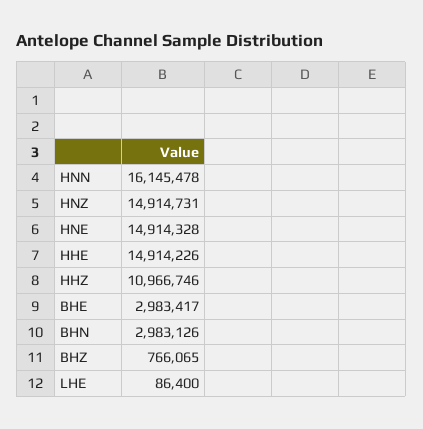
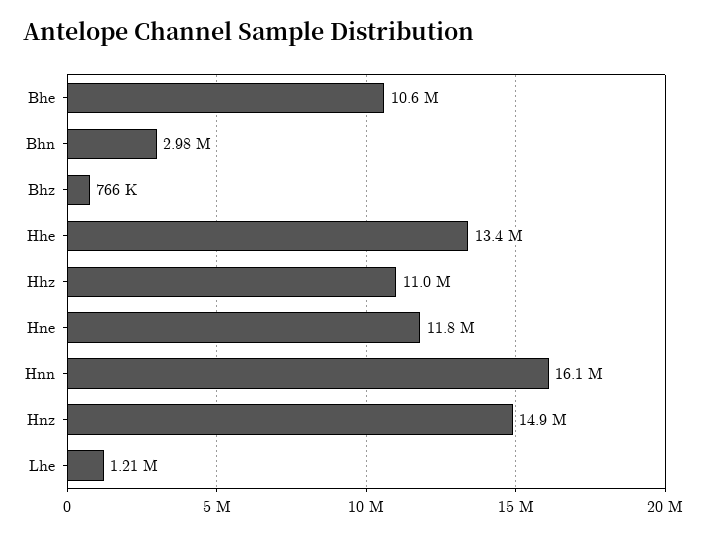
  {
    "HNN": 16145478,
    "HNZ": 14914731,
-   "HNE": 14914328,
+   "HNE": 11800000,
-   "HHE": 14914226,
+   "HHE": 13400000,
    "HHZ": 10966746,
-   "BHE": 2983417,
+   "BHE": 10600000,
    "BHN": 2983126,
    "BHZ": 766065,
-   "LHE": 86400
+   "LHE": 1210000
  }

